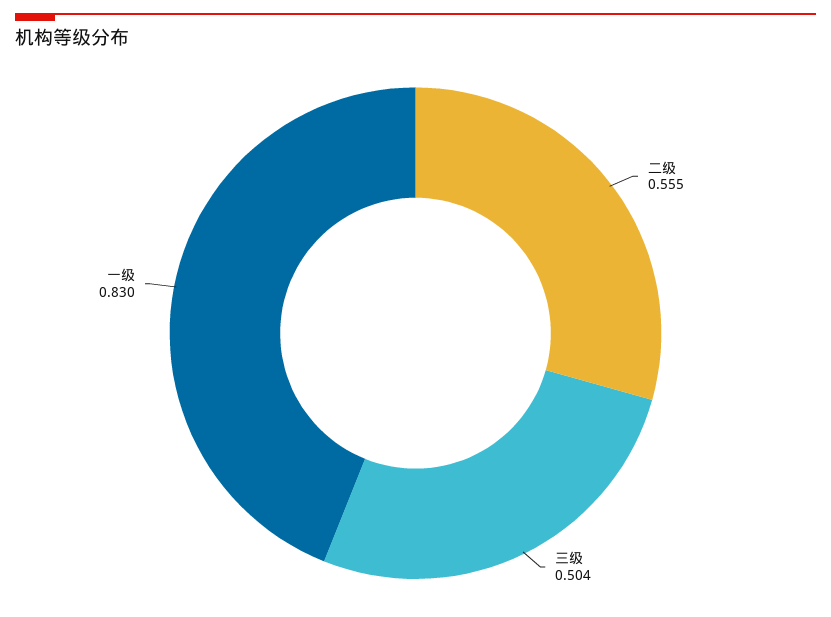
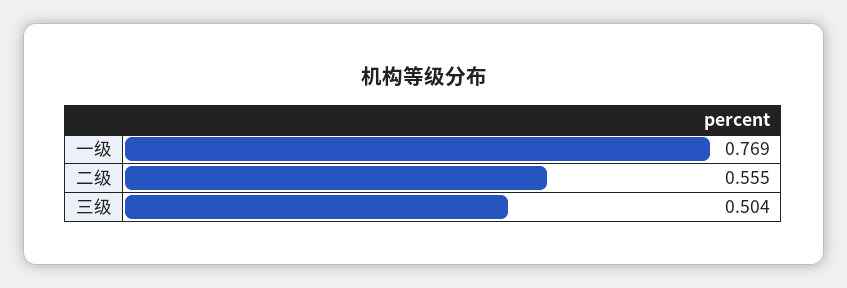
  {
    "二级": 0.555,
    "三级": 0.504,
-   "一级": 0.83
+   "一级": 0.769
  }

